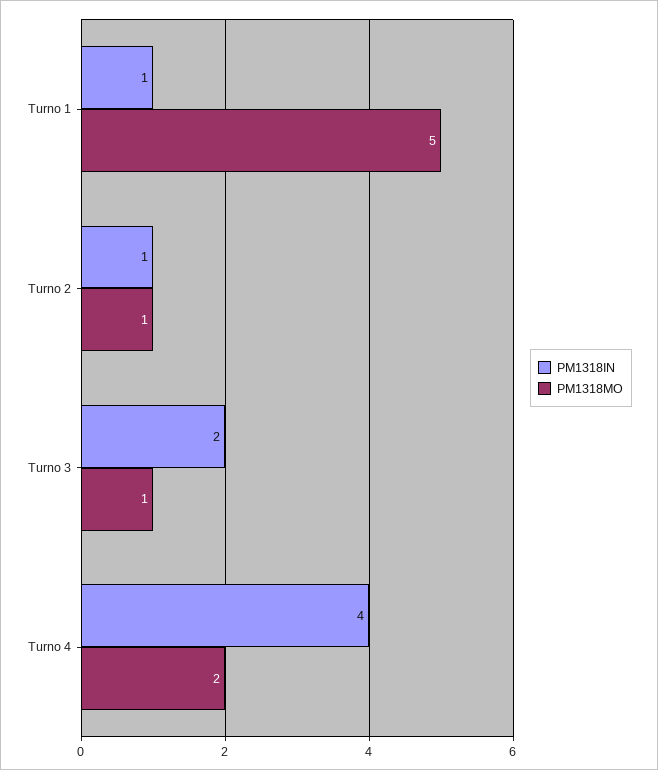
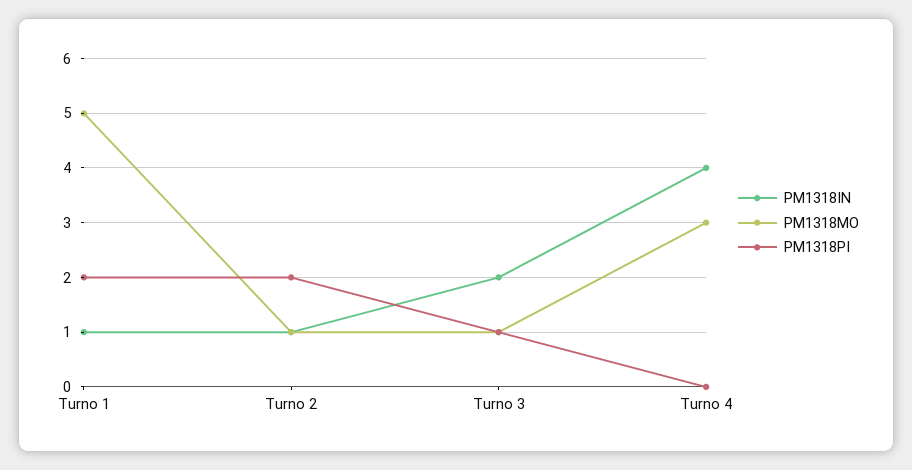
  {
    "PM1318IN": {
      "Turno 1": 1,
      "Turno 2": 1,
      "Turno 3": 2,
      "Turno 4": 4
    },
    "PM1318MO": {
      "Turno 1": 5,
      "Turno 2": 1,
      "Turno 3": 1,
-     "Turno 4": 2
+     "Turno 4": 3
-   }
+   },
+   "PM1318PI": {
+     "Turno 1": 2,
+     "Turno 2": 2,
+     "Turno 3": 1,
+     "Turno 4": 0
+   }
  }

